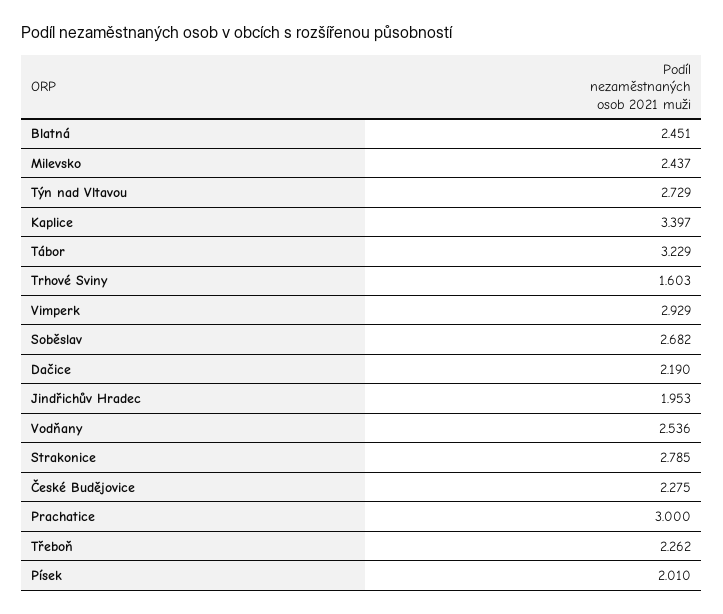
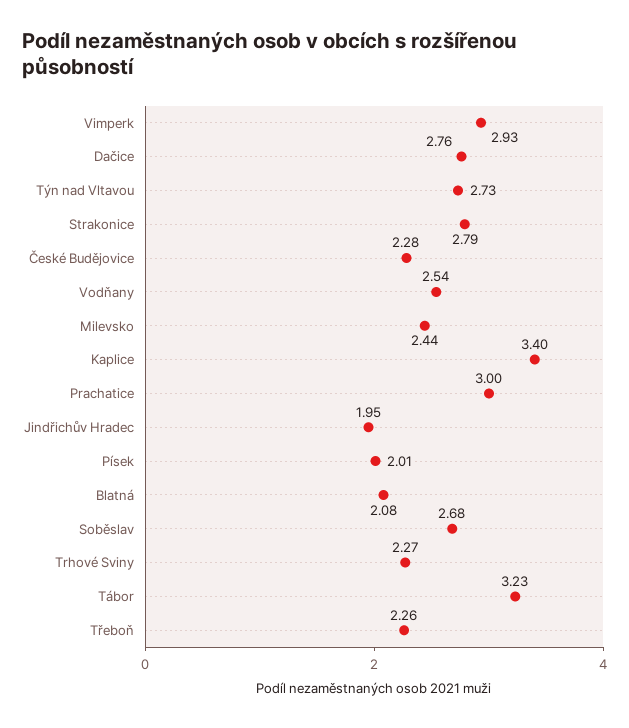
  {
-   "Blatná": 2.451,
+   "Blatná": 2.08,
    "Milevsko": 2.437,
    "Týn nad Vltavou": 2.729,
    "Kaplice": 3.397,
    "Tábor": 3.229,
-   "Trhové Sviny": 1.603,
+   "Trhové Sviny": 2.27,
    "Vimperk": 2.929,
    "Soběslav": 2.682,
-   "Dačice": 2.19,
+   "Dačice": 2.76,
    "Jindřichův Hradec": 1.953,
    "Vodňany": 2.536,
    "Strakonice": 2.785,
    "České Budějovice": 2.275,
    "Prachatice": 3,
    "Třeboň": 2.262,
    "Písek": 2.01
  }

